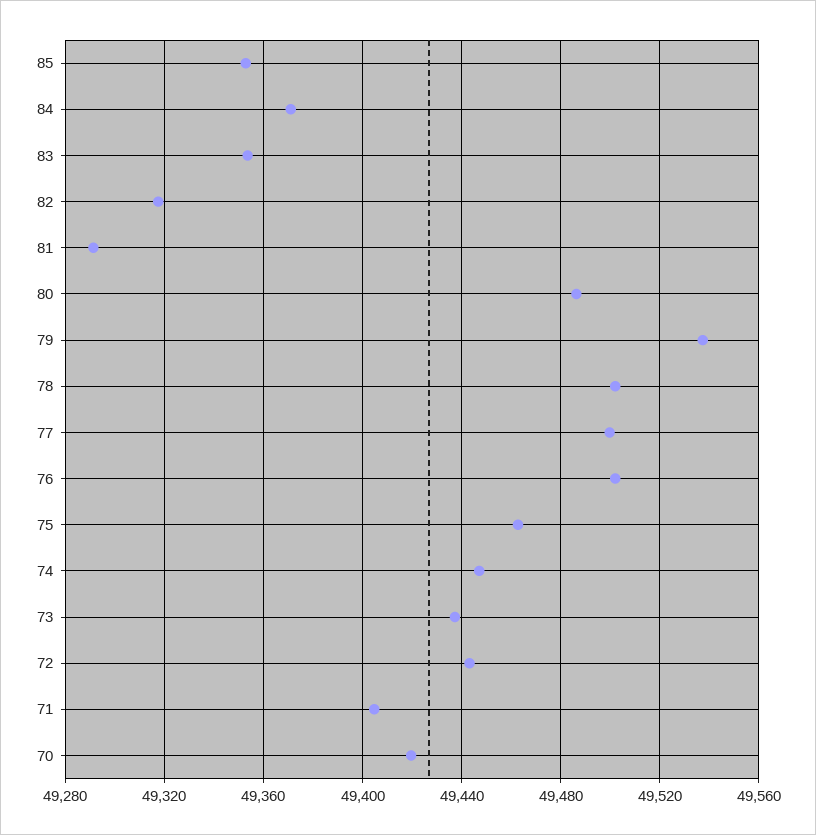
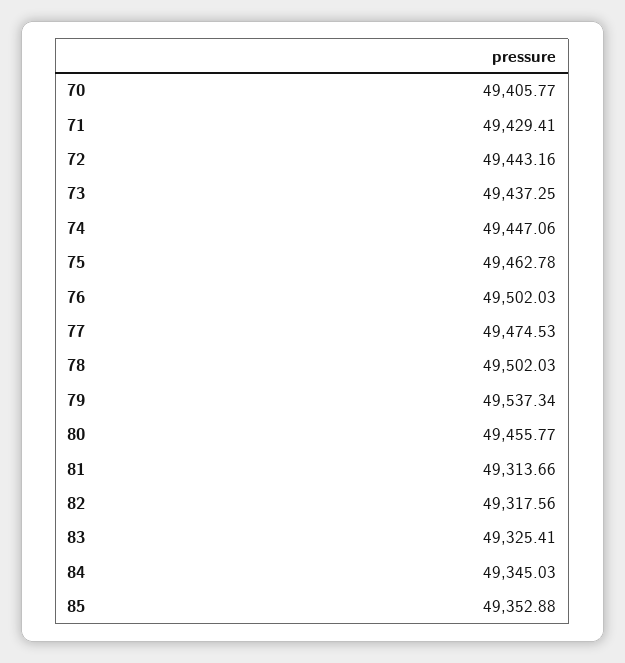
  {
    "85": 49352.88,
-   "84": 49370,
+   "84": 49345.03,
-   "83": 49355,
+   "83": 49325.41,
    "82": 49317.56,
-   "81": 49290,
+   "81": 49313.66,
-   "80": 49485,
+   "80": 49455.77,
    "79": 49537.34,
    "78": 49502.03,
-   "77": 49500,
+   "77": 49474.53,
    "76": 49502.03,
    "75": 49462.78,
    "74": 49447.06,
    "73": 49437.25,
    "72": 49443.16,
-   "71": 49405,
+   "71": 49429.41,
-   "70": 49420
+   "70": 49405.77
  }

